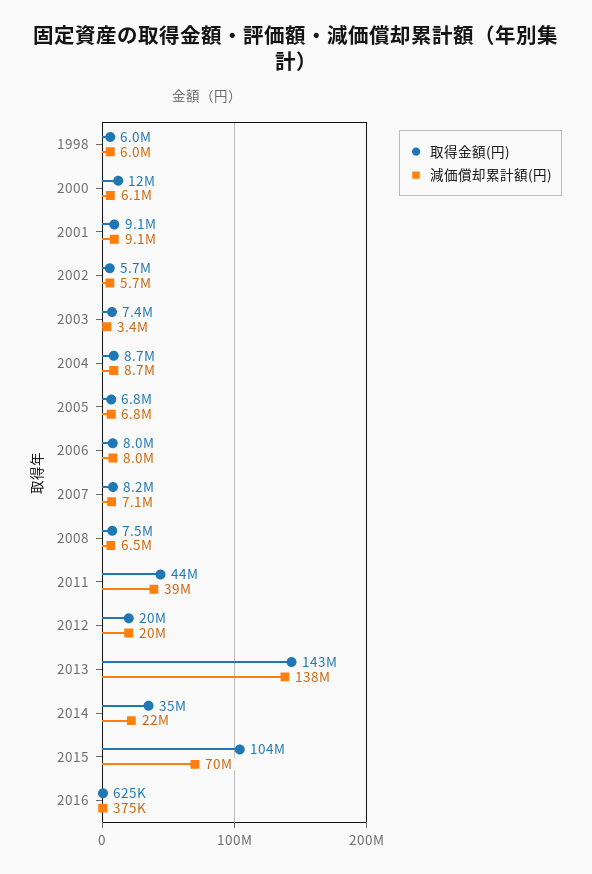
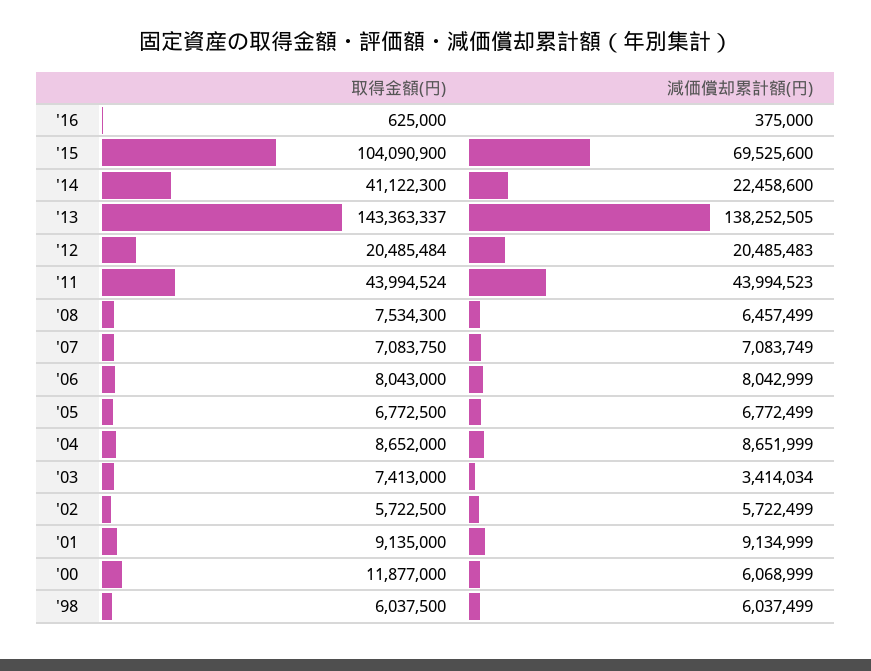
  {
    "取得金額(円)": {
      "1998": 6037500,
      "2000": 11877000,
      "2001": 9135000,
      "2002": 5722500,
      "2003": 7413000,
      "2004": 8652000,
      "2005": 6772500,
      "2006": 8043000,
-     "2007": 8200000,
+     "2007": 7083750,
      "2008": 7534300,
      "2011": 43994524,
      "2012": 20485484,
      "2013": 143363337,
-     "2014": 35000000,
+     "2014": 41122300,
      "2015": 104090900,
      "2016": 625000
    },
    "減価償却累計額(円)": {
      "1998": 6037499,
      "2000": 6068999,
      "2001": 9134999,
      "2002": 5722499,
      "2003": 3414034,
      "2004": 8651999,
      "2005": 6772499,
      "2006": 8042999,
      "2007": 7083749,
      "2008": 6457499,
-     "2011": 39000000,
+     "2011": 43994523,
      "2012": 20485483,
      "2013": 138252505,
      "2014": 22458600,
      "2015": 69525600,
      "2016": 375000
    }
  }

